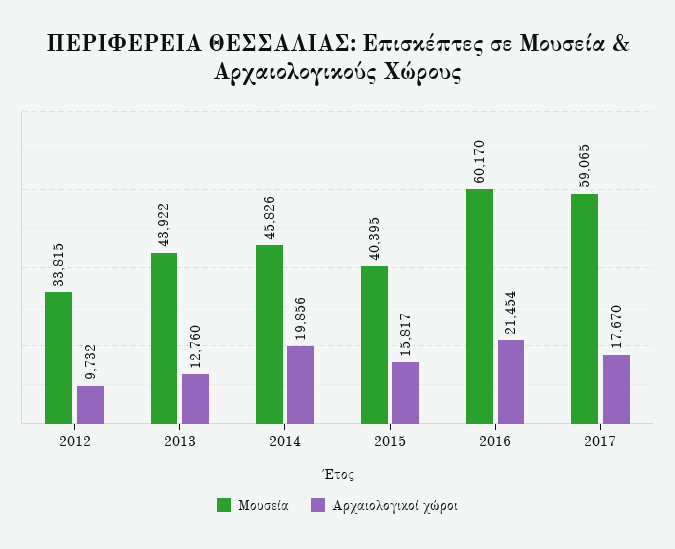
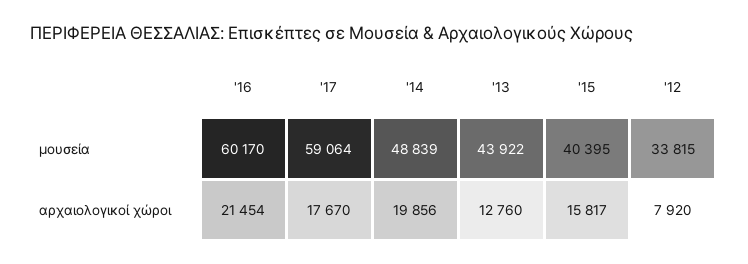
  {
    "Μουσεία": {
      "2012": 33815,
      "2013": 43922,
-     "2014": 45826,
+     "2014": 48839,
      "2015": 40395,
      "2016": 60170,
-     "2017": 59065
+     "2017": 59064
    },
    "Αρχαιολογικοί χώροι": {
-     "2012": 9732,
+     "2012": 7920,
      "2013": 12760,
      "2014": 19856,
      "2015": 15817,
      "2016": 21454,
      "2017": 17670
    }
  }

